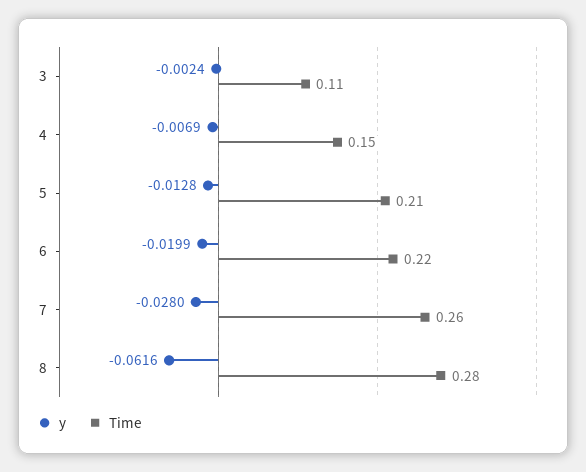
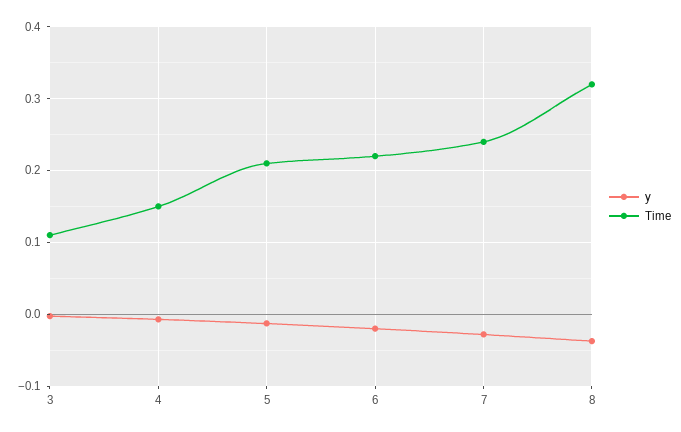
  {
    "y": {
      "3": -0.0024,
      "4": -0.0069,
      "5": -0.0128,
      "6": -0.0199,
      "7": -0.028,
-     "8": -0.0616
+     "8": -0.04
    },
    "Time": {
      "3": 0.11,
      "4": 0.15,
      "5": 0.21,
      "6": 0.22,
-     "7": 0.26,
+     "7": 0.24,
-     "8": 0.28
+     "8": 0.32
    }
  }

